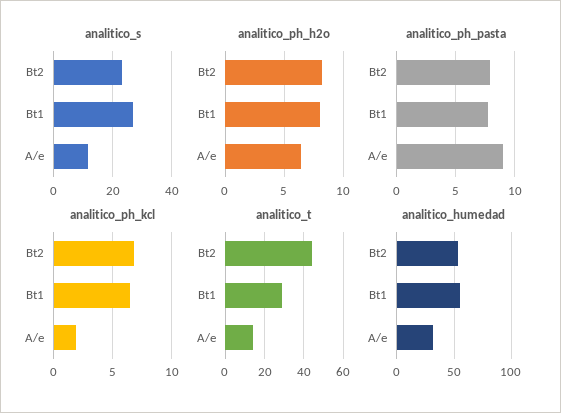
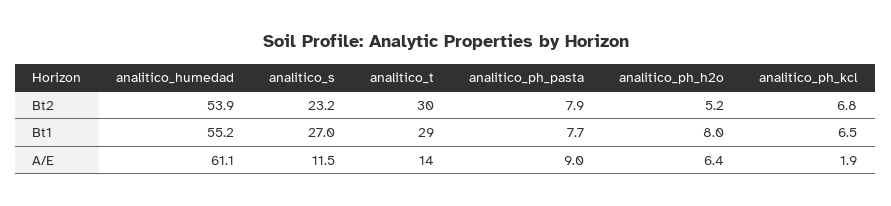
  {
    "analitico_s": {
      "Bt2": 23.2,
      "Bt1": 27,
      "A/e": 11.5
    },
    "analitico_ph_h2o": {
-     "Bt2": 8,
+     "Bt2": 5.2,
      "Bt1": 8,
      "A/e": 6.4
    },
    "analitico_ph_pasta": {
      "Bt2": 7.9,
      "Bt1": 7.7,
      "A/e": 9
    },
    "analitico_ph_kcl": {
      "Bt2": 6.8,
      "Bt1": 6.5,
      "A/e": 1.9
    },
    "analitico_t": {
-     "Bt2": 45,
+     "Bt2": 30,
      "Bt1": 29,
      "A/e": 14
    },
    "analitico_humedad": {
      "Bt2": 53.9,
      "Bt1": 55.2,
-     "A/e": 30
+     "A/e": 61.1
    }
  }

